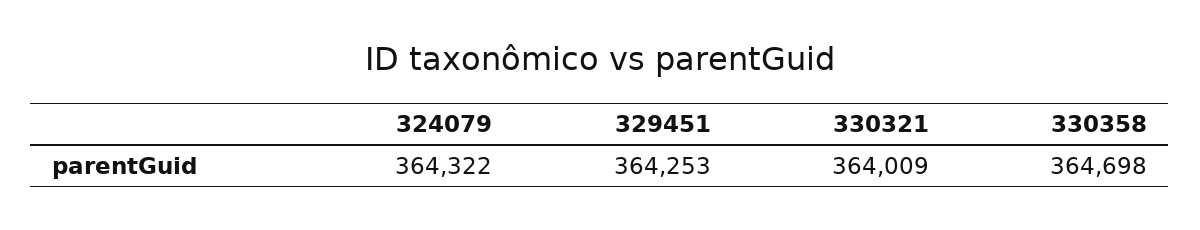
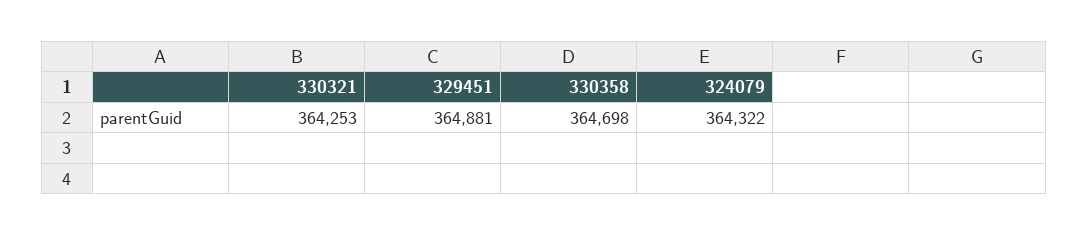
  {
    "324079": 364322,
-   "329451": 364253,
+   "329451": 364881,
-   "330321": 364009,
+   "330321": 364253,
    "330358": 364698
  }

